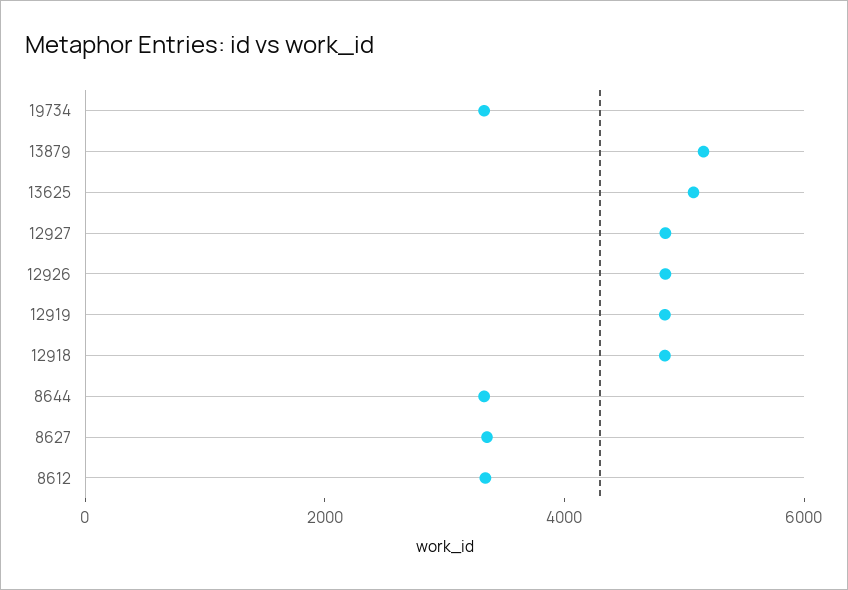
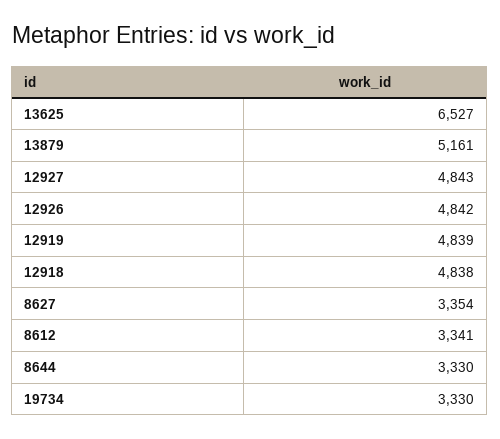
  {
    "19734": 3330,
    "13879": 5161,
-   "13625": 5000,
+   "13625": 6527,
    "12927": 4843,
    "12926": 4842,
    "12919": 4839,
    "12918": 4838,
    "8644": 3330,
    "8627": 3354,
    "8612": 3341
  }

